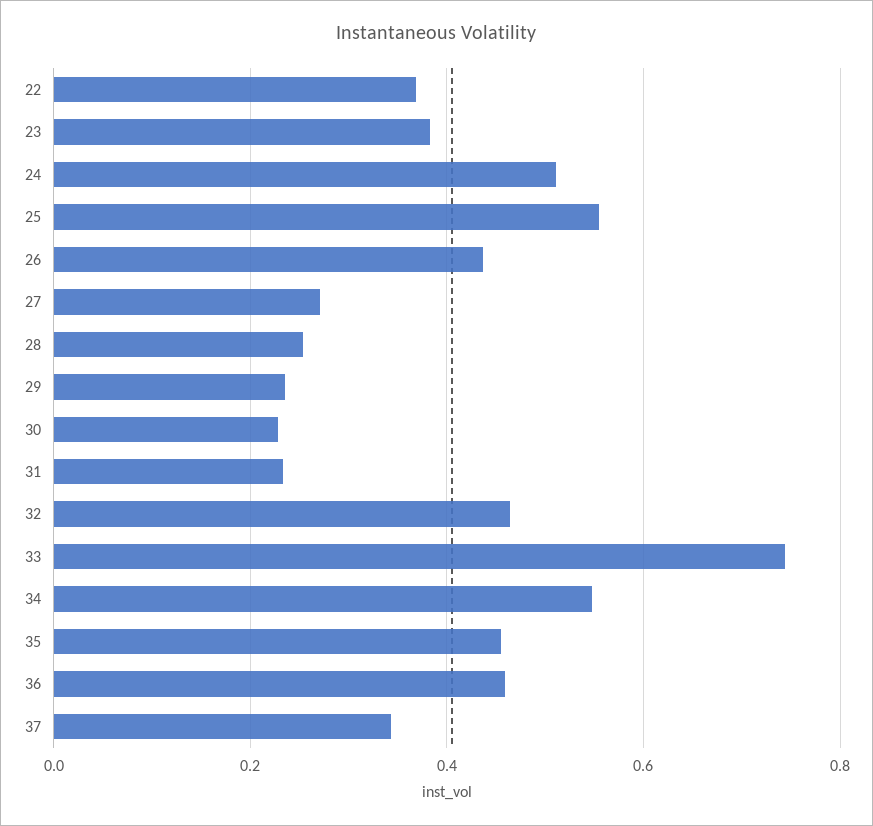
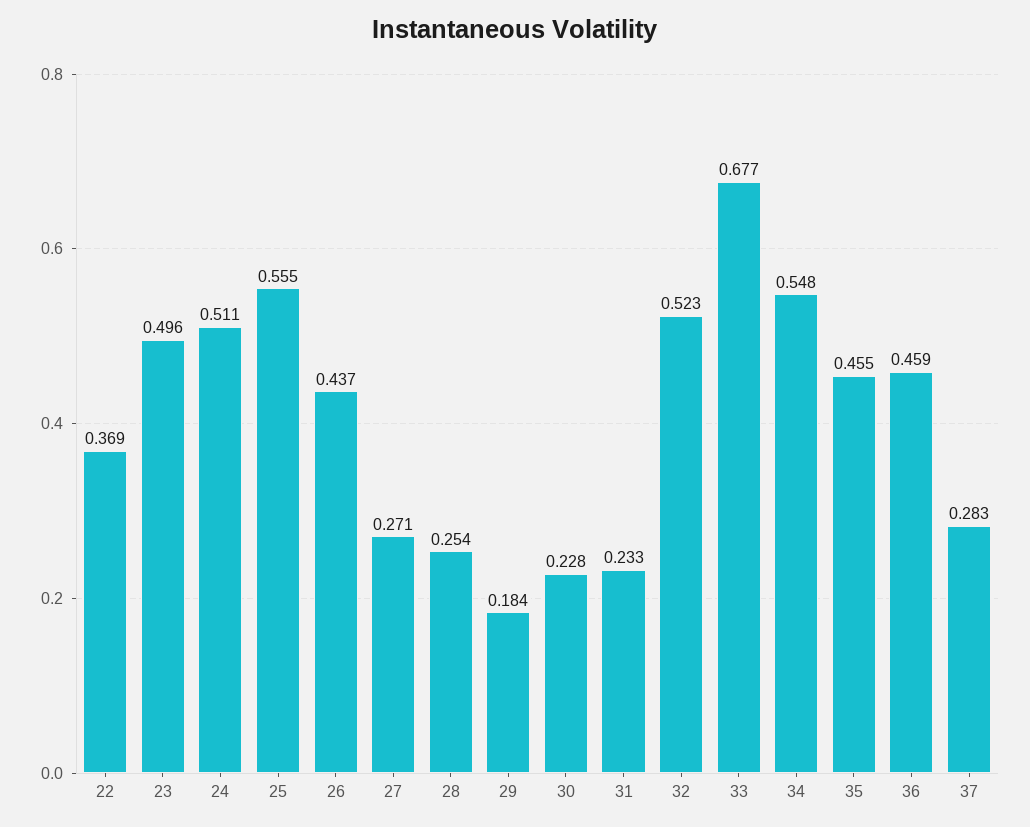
  {
    "22": 0.369,
-   "23": 0.38,
+   "23": 0.496,
    "24": 0.511,
    "25": 0.555,
    "26": 0.437,
    "27": 0.271,
    "28": 0.254,
-   "29": 0.24,
+   "29": 0.184,
    "30": 0.228,
    "31": 0.233,
-   "32": 0.46,
+   "32": 0.523,
-   "33": 0.74,
+   "33": 0.677,
    "34": 0.548,
    "35": 0.455,
    "36": 0.459,
-   "37": 0.34
+   "37": 0.283
  }

